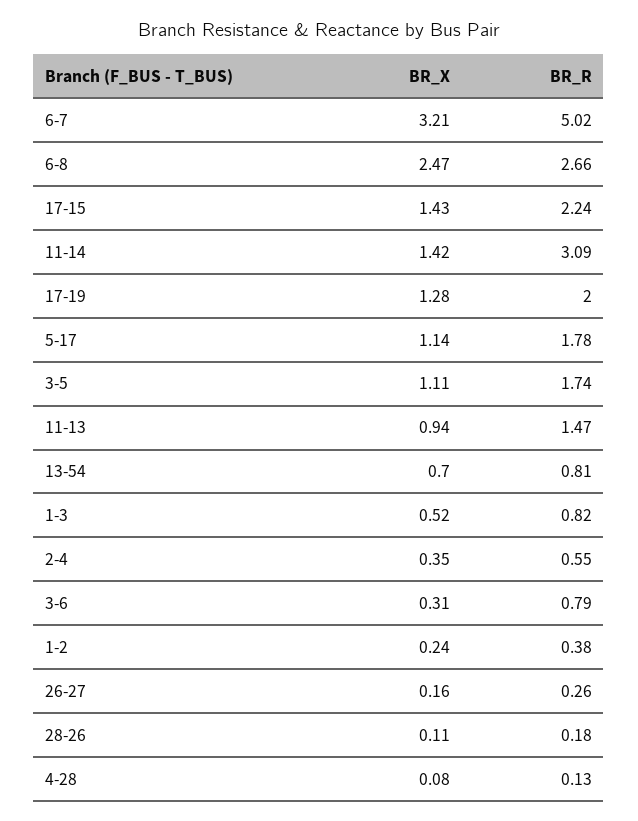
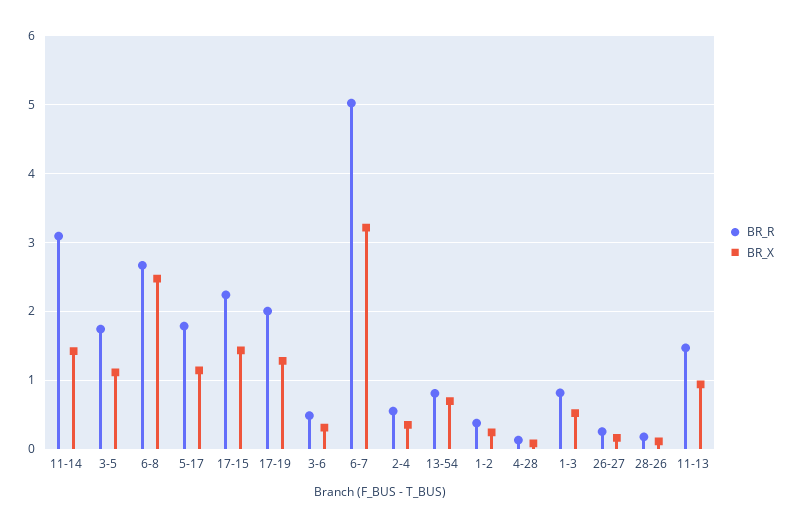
  {
    "BR_X": {
      "6-7": 3.21,
      "6-8": 2.47,
      "17-15": 1.43,
      "11-14": 1.42,
      "17-19": 1.28,
      "5-17": 1.14,
      "3-5": 1.11,
      "11-13": 0.94,
      "13-54": 0.7,
      "1-3": 0.52,
      "2-4": 0.35,
      "3-6": 0.31,
      "1-2": 0.24,
      "26-27": 0.16,
      "28-26": 0.11,
      "4-28": 0.08
    },
    "BR_R": {
      "6-7": 5.02,
      "6-8": 2.66,
      "17-15": 2.24,
      "11-14": 3.09,
      "17-19": 2,
      "5-17": 1.78,
      "3-5": 1.74,
      "11-13": 1.47,
      "13-54": 0.81,
      "1-3": 0.82,
      "2-4": 0.55,
-     "3-6": 0.79,
+     "3-6": 0.5,
      "1-2": 0.38,
      "26-27": 0.26,
      "28-26": 0.18,
      "4-28": 0.13
    }
  }

